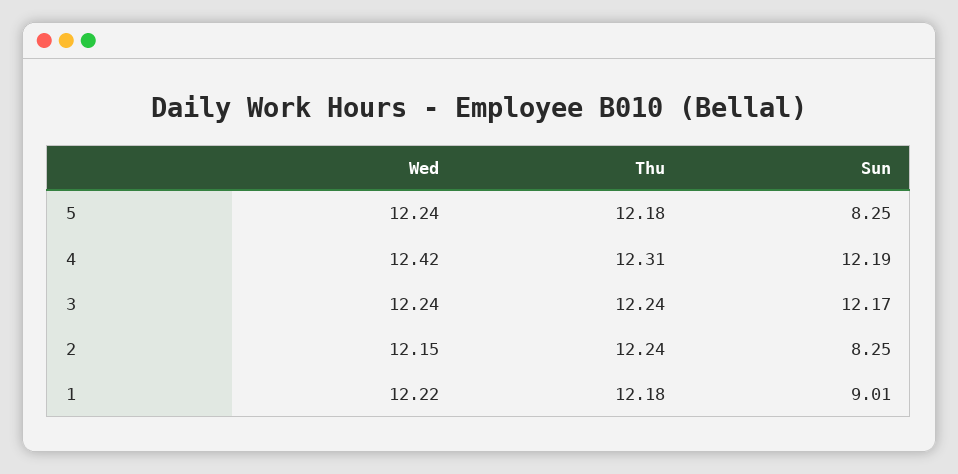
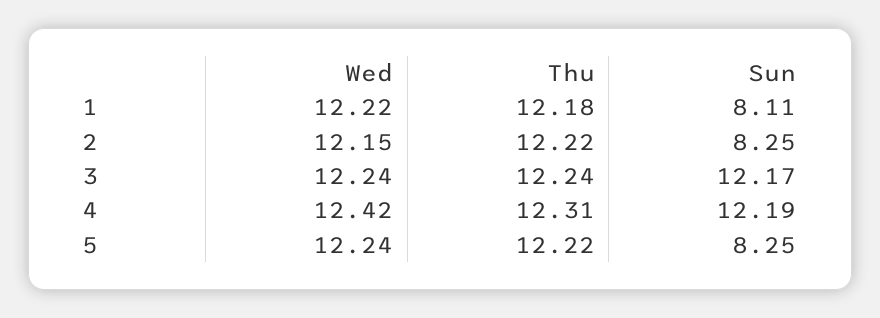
  {
    "Wed": {
      "5": 12.24,
      "4": 12.42,
      "3": 12.24,
      "2": 12.15,
      "1": 12.22
    },
    "Thu": {
-     "5": 12.18,
+     "5": 12.22,
      "4": 12.31,
      "3": 12.24,
-     "2": 12.24,
+     "2": 12.22,
      "1": 12.18
    },
    "Sun": {
      "5": 8.25,
      "4": 12.19,
      "3": 12.17,
      "2": 8.25,
-     "1": 9.01
+     "1": 8.11
    }
  }

